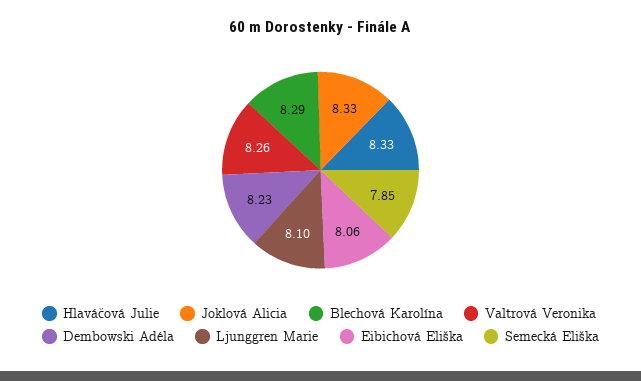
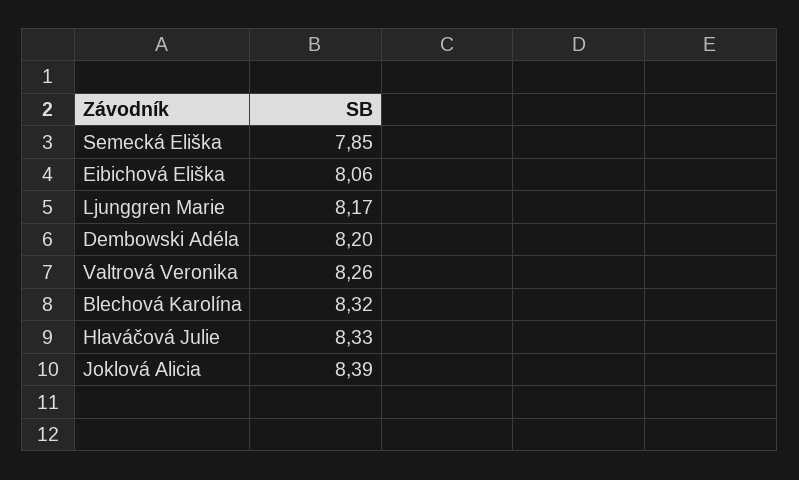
  {
    "Hlaváčová Julie": 8.33,
-   "Joklová Alicia": 8.33,
+   "Joklová Alicia": 8.39,
-   "Blechová Karolína": 8.29,
+   "Blechová Karolína": 8.32,
    "Valtrová Veronika": 8.26,
-   "Dembowski Adéla": 8.23,
+   "Dembowski Adéla": 8.2,
-   "Ljunggren Marie": 8.1,
+   "Ljunggren Marie": 8.17,
    "Eibichová Eliška": 8.06,
    "Semecká Eliška": 7.85
  }

